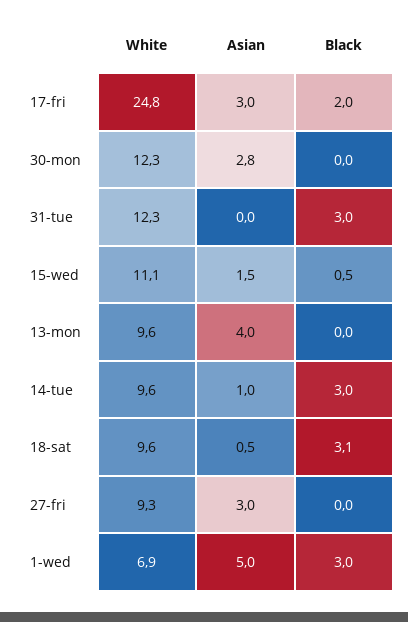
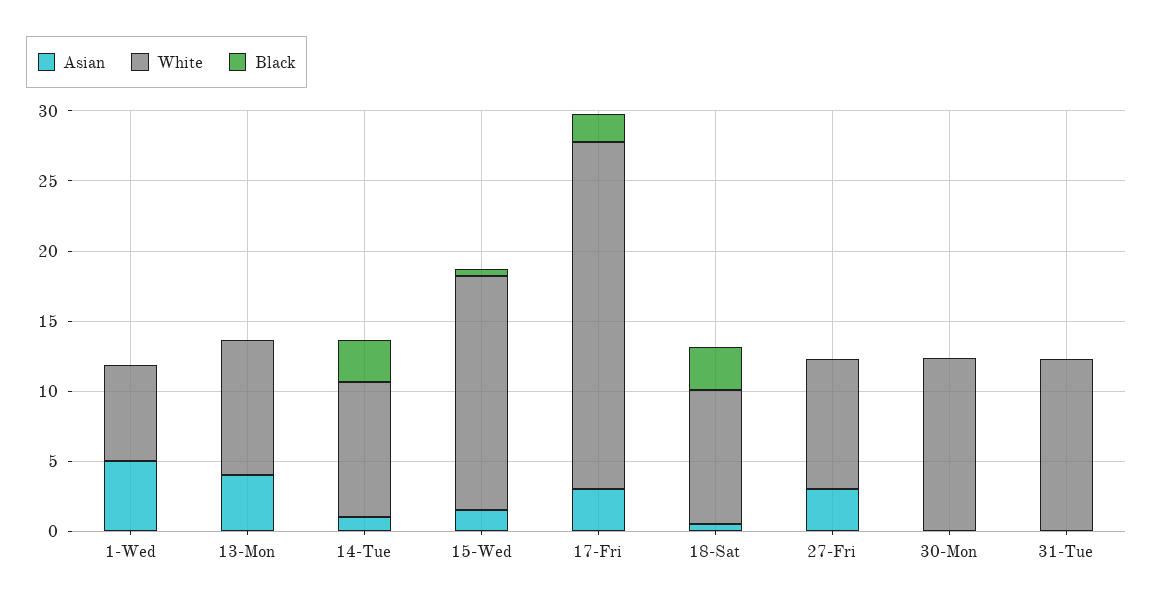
  {
    "White": {
      "17-fri": 24.8,
      "30-mon": 12.3,
      "31-tue": 12.3,
-     "15-wed": 11.1,
+     "15-wed": 17,
      "13-mon": 9.6,
      "14-tue": 9.6,
      "18-sat": 9.6,
      "27-fri": 9.3,
      "1-wed": 6.9
    },
    "Asian": {
      "17-fri": 3,
-     "30-mon": 2.8,
+     "30-mon": 0,
      "31-tue": 0,
      "15-wed": 1.5,
      "13-mon": 4,
      "14-tue": 1,
      "18-sat": 0.5,
      "27-fri": 3,
      "1-wed": 5
    },
    "Black": {
      "17-fri": 2,
      "30-mon": 0,
-     "31-tue": 3,
+     "31-tue": 0,
      "15-wed": 0.5,
      "13-mon": 0,
      "14-tue": 3,
      "18-sat": 3.1,
      "27-fri": 0,
-     "1-wed": 3
+     "1-wed": 0
    }
  }

